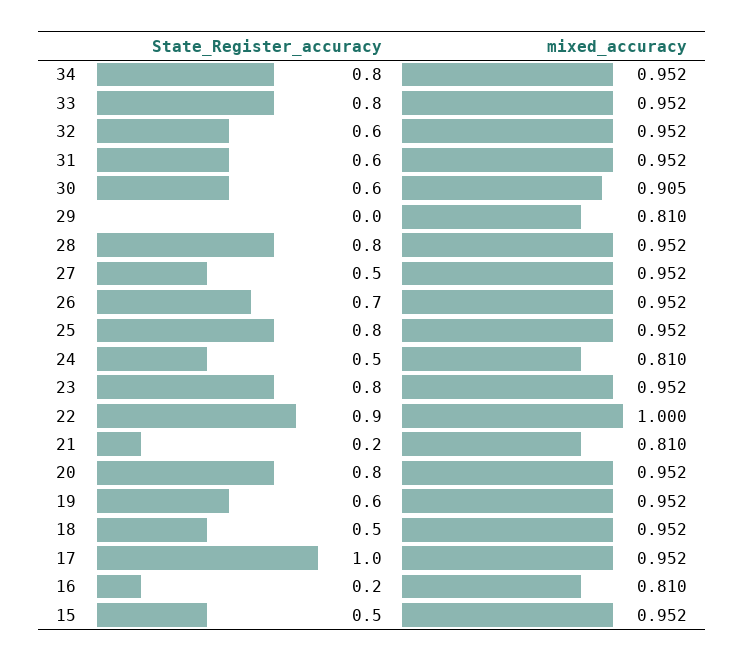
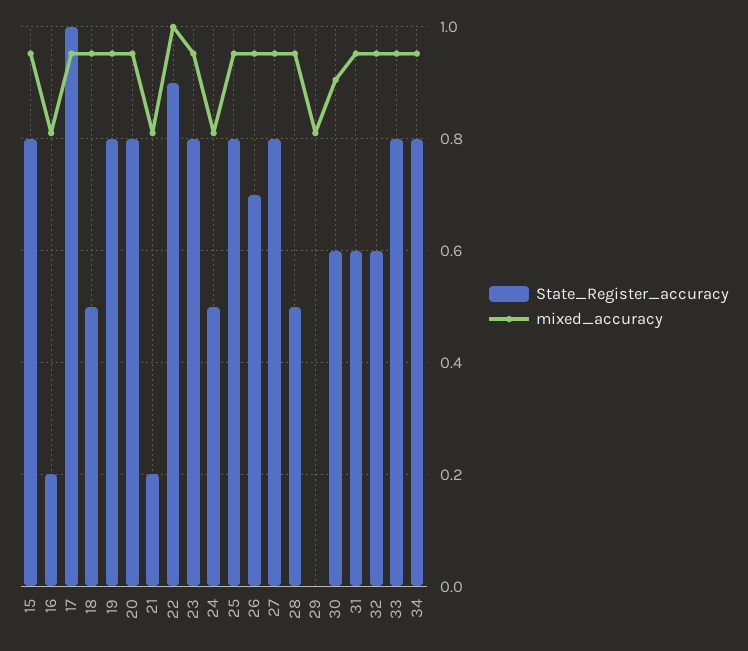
  {
    "State_Register_accuracy": {
      "34": 0.8,
      "33": 0.8,
      "32": 0.6,
      "31": 0.6,
      "30": 0.6,
      "29": 0,
-     "28": 0.8,
+     "28": 0.5,
-     "27": 0.5,
+     "27": 0.8,
      "26": 0.7,
      "25": 0.8,
      "24": 0.5,
      "23": 0.8,
      "22": 0.9,
      "21": 0.2,
      "20": 0.8,
-     "19": 0.6,
+     "19": 0.8,
      "18": 0.5,
      "17": 1,
      "16": 0.2,
-     "15": 0.5
+     "15": 0.8
    },
    "mixed_accuracy": {
      "34": 0.952,
      "33": 0.952,
      "32": 0.952,
      "31": 0.952,
      "30": 0.905,
      "29": 0.81,
      "28": 0.952,
      "27": 0.952,
      "26": 0.952,
      "25": 0.952,
      "24": 0.81,
      "23": 0.952,
      "22": 1,
      "21": 0.81,
      "20": 0.952,
      "19": 0.952,
      "18": 0.952,
      "17": 0.952,
      "16": 0.81,
      "15": 0.952
    }
  }

